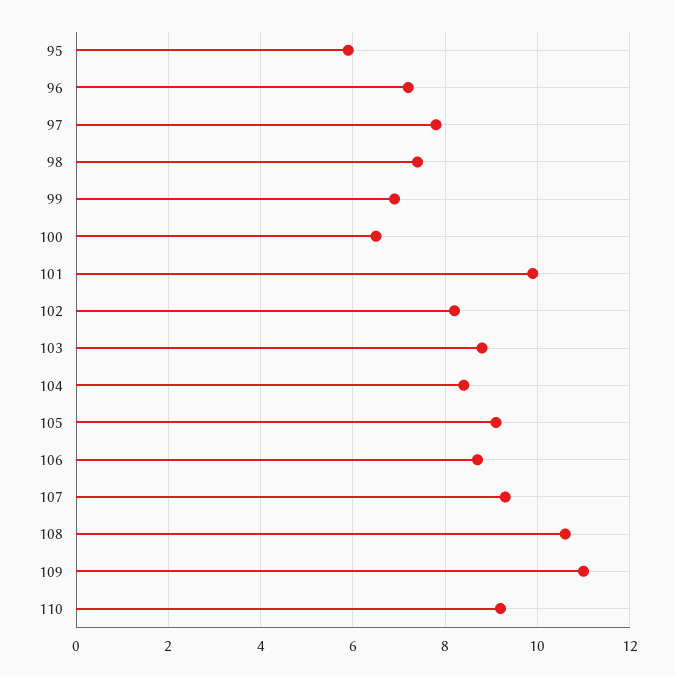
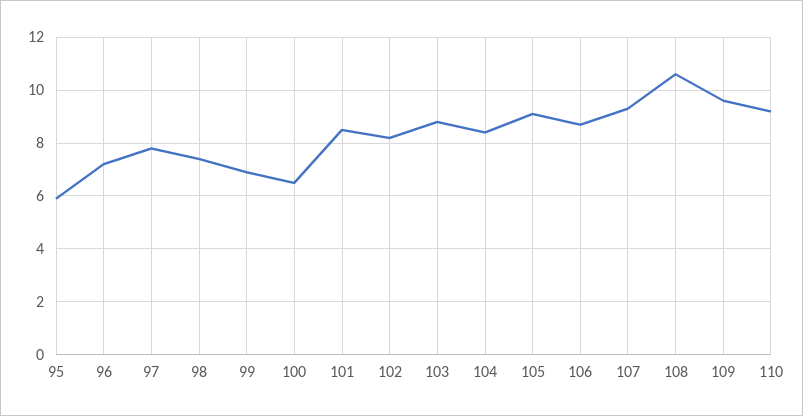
  {
    "95": 6,
    "96": 7,
    "97": 8,
    "98": 7.5,
    "99": 7,
    "100": 6.5,
-   "101": 10,
+   "101": 8.5,
    "102": 8,
    "103": 9,
    "104": 8.5,
    "105": 9,
    "106": 8.5,
    "107": 9.5,
    "108": 10.5,
-   "109": 11,
+   "109": 9.5,
    "110": 9
  }

